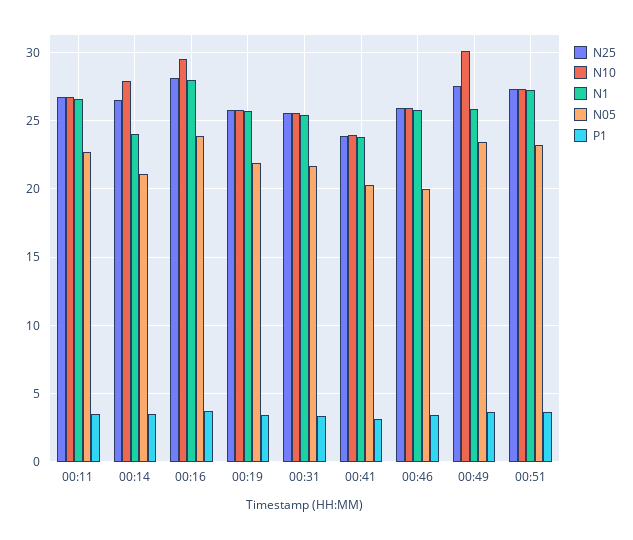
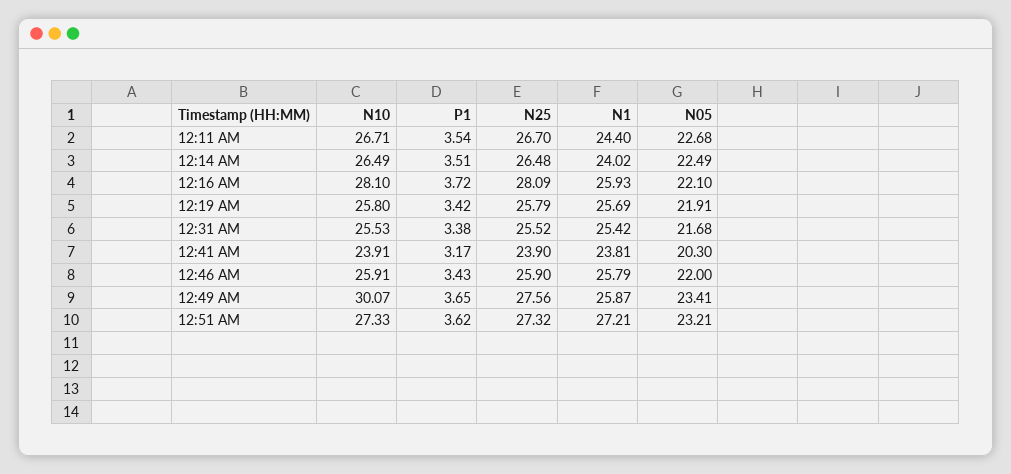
  {
    "N25": {
      "00:11": 26.7,
      "00:14": 26.48,
      "00:16": 28.09,
      "00:19": 25.79,
      "00:31": 25.52,
      "00:41": 23.9,
      "00:46": 25.9,
      "00:49": 27.56,
      "00:51": 27.32
    },
    "N10": {
      "00:11": 26.71,
-     "00:14": 28,
+     "00:14": 26.49,
-     "00:16": 29.5,
+     "00:16": 28.1,
      "00:19": 25.8,
      "00:31": 25.53,
      "00:41": 23.91,
      "00:46": 25.91,
      "00:49": 30.07,
      "00:51": 27.33
    },
    "N1": {
-     "00:11": 26.5,
+     "00:11": 24.4,
      "00:14": 24.02,
-     "00:16": 28,
+     "00:16": 25.93,
      "00:19": 25.69,
      "00:31": 25.42,
      "00:41": 23.81,
      "00:46": 25.79,
      "00:49": 25.87,
      "00:51": 27.21
    },
    "N05": {
      "00:11": 22.68,
-     "00:14": 21,
+     "00:14": 22.49,
-     "00:16": 24,
+     "00:16": 22.1,
      "00:19": 21.91,
      "00:31": 21.68,
      "00:41": 20.3,
-     "00:46": 20,
+     "00:46": 22,
      "00:49": 23.41,
      "00:51": 23.21
    },
    "P1": {
      "00:11": 3.54,
      "00:14": 3.51,
      "00:16": 3.72,
      "00:19": 3.42,
      "00:31": 3.38,
      "00:41": 3.17,
      "00:46": 3.43,
      "00:49": 3.65,
      "00:51": 3.62
    }
  }

